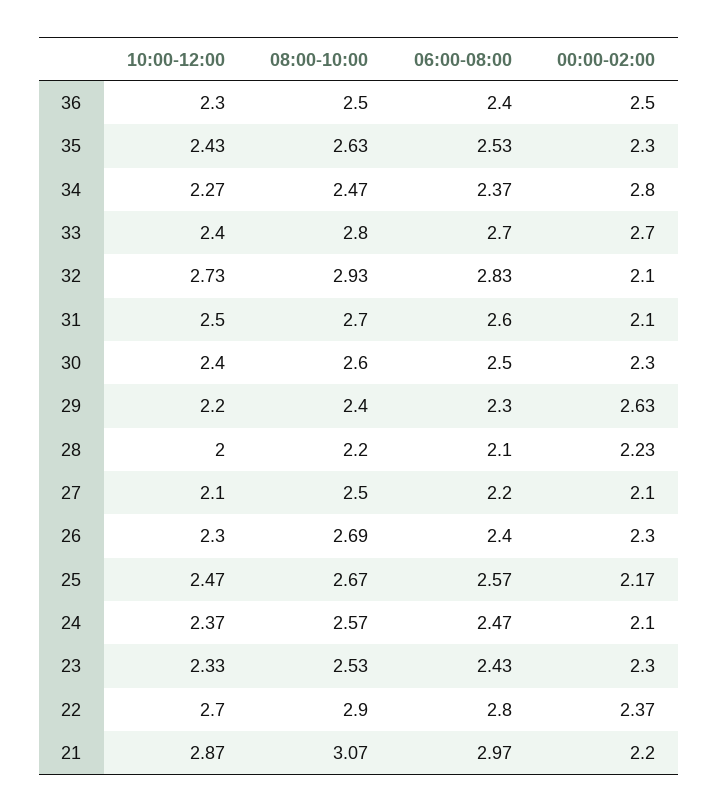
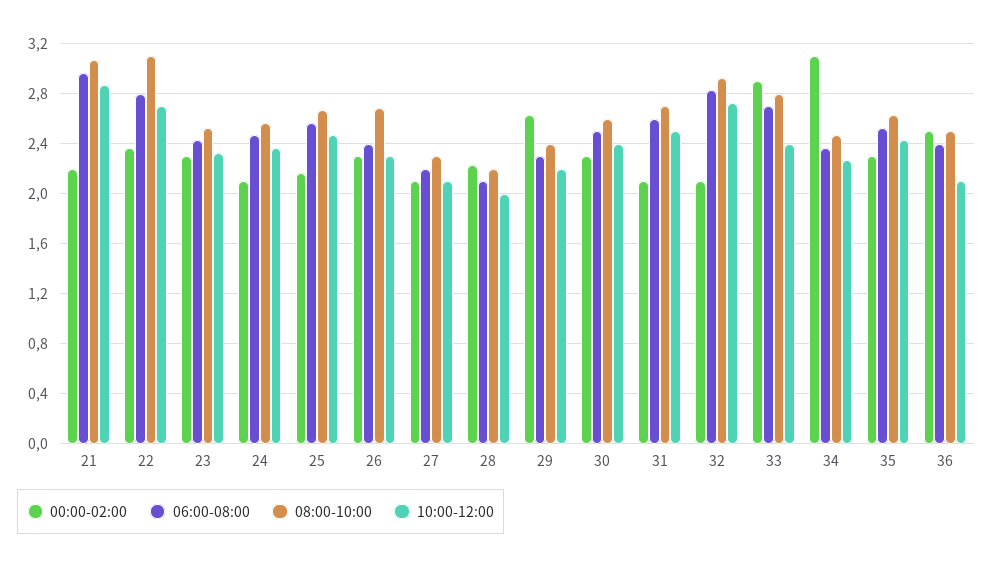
  {
    "10:00-12:00": {
-     "36": 2.3,
+     "36": 2.1,
      "35": 2.43,
      "34": 2.27,
      "33": 2.4,
      "32": 2.73,
      "31": 2.5,
      "30": 2.4,
      "29": 2.2,
      "28": 2,
      "27": 2.1,
      "26": 2.3,
      "25": 2.47,
      "24": 2.37,
      "23": 2.33,
      "22": 2.7,
      "21": 2.87
    },
    "08:00-10:00": {
      "36": 2.5,
      "35": 2.63,
      "34": 2.47,
      "33": 2.8,
      "32": 2.93,
      "31": 2.7,
      "30": 2.6,
      "29": 2.4,
      "28": 2.2,
-     "27": 2.5,
+     "27": 2.3,
      "26": 2.69,
      "25": 2.67,
      "24": 2.57,
      "23": 2.53,
-     "22": 2.9,
+     "22": 3.1,
      "21": 3.07
    },
    "06:00-08:00": {
      "36": 2.4,
      "35": 2.53,
      "34": 2.37,
      "33": 2.7,
      "32": 2.83,
      "31": 2.6,
      "30": 2.5,
      "29": 2.3,
      "28": 2.1,
      "27": 2.2,
      "26": 2.4,
      "25": 2.57,
      "24": 2.47,
      "23": 2.43,
      "22": 2.8,
      "21": 2.97
    },
    "00:00-02:00": {
      "36": 2.5,
      "35": 2.3,
-     "34": 2.8,
+     "34": 3.1,
-     "33": 2.7,
+     "33": 2.9,
      "32": 2.1,
      "31": 2.1,
      "30": 2.3,
      "29": 2.63,
      "28": 2.23,
      "27": 2.1,
      "26": 2.3,
      "25": 2.17,
      "24": 2.1,
      "23": 2.3,
      "22": 2.37,
      "21": 2.2
    }
  }

